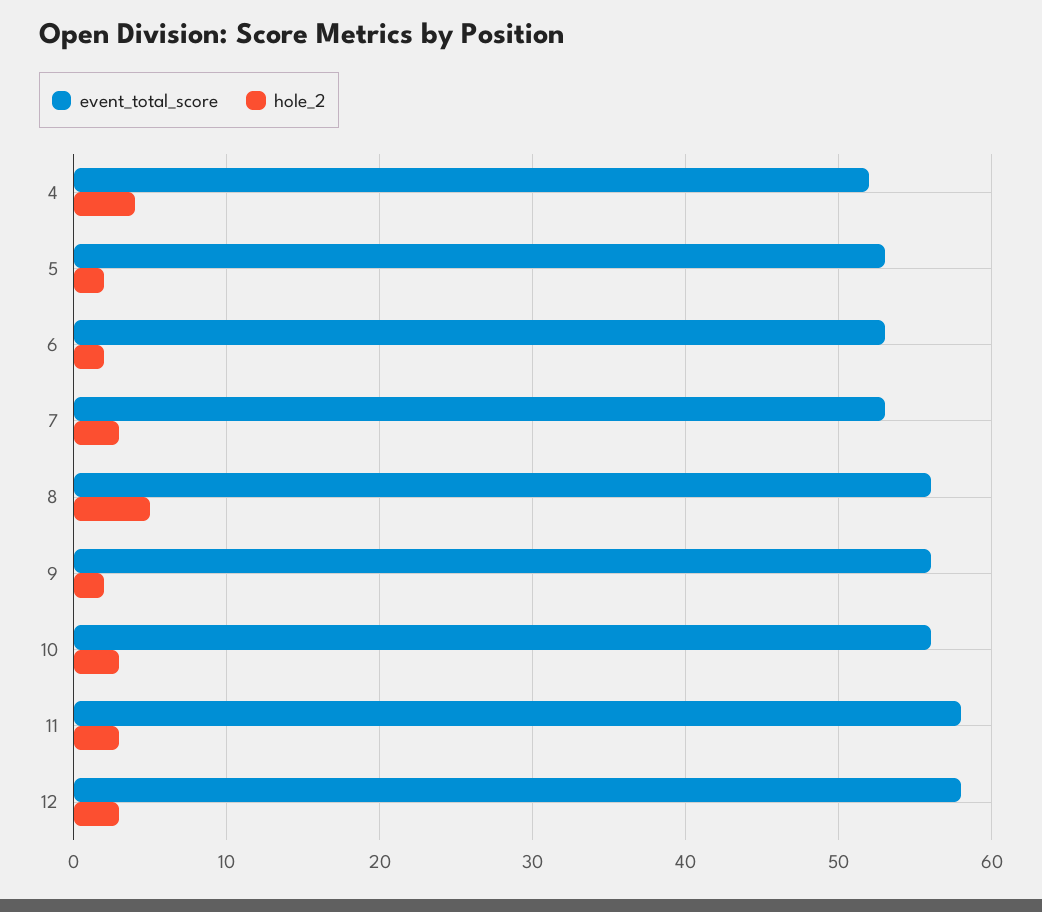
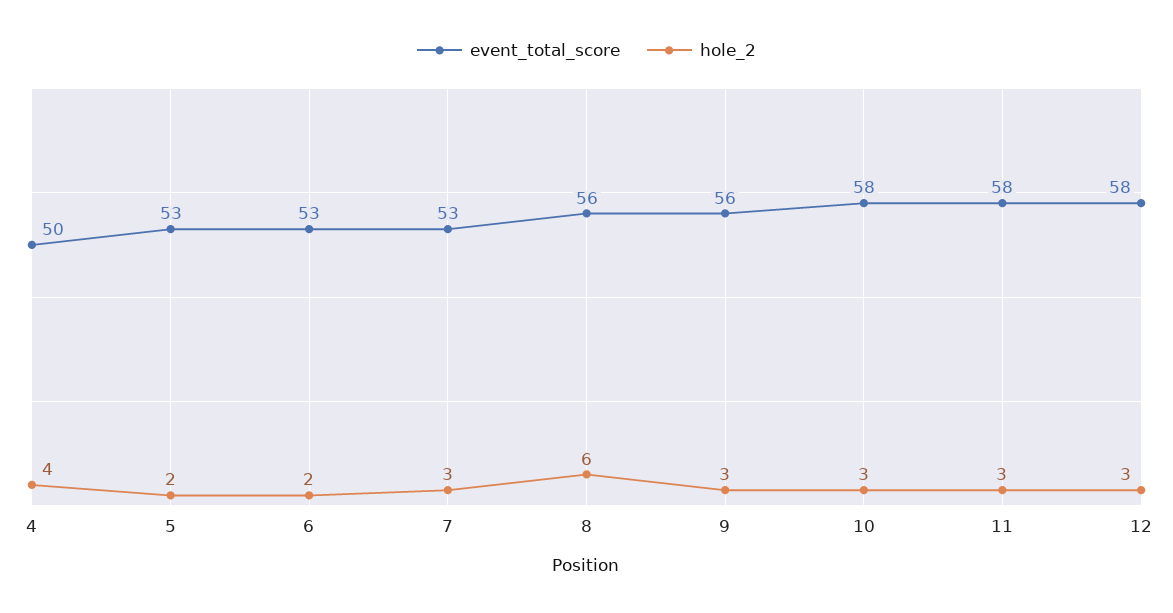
  {
    "event_total_score": {
-     "4": 52,
+     "4": 50,
      "5": 53,
      "6": 53,
      "7": 53,
      "8": 56,
      "9": 56,
-     "10": 56,
+     "10": 58,
      "11": 58,
      "12": 58
    },
    "hole_2": {
      "4": 4,
      "5": 2,
      "6": 2,
      "7": 3,
-     "8": 5,
+     "8": 6,
-     "9": 2,
+     "9": 3,
      "10": 3,
      "11": 3,
      "12": 3
    }
  }

